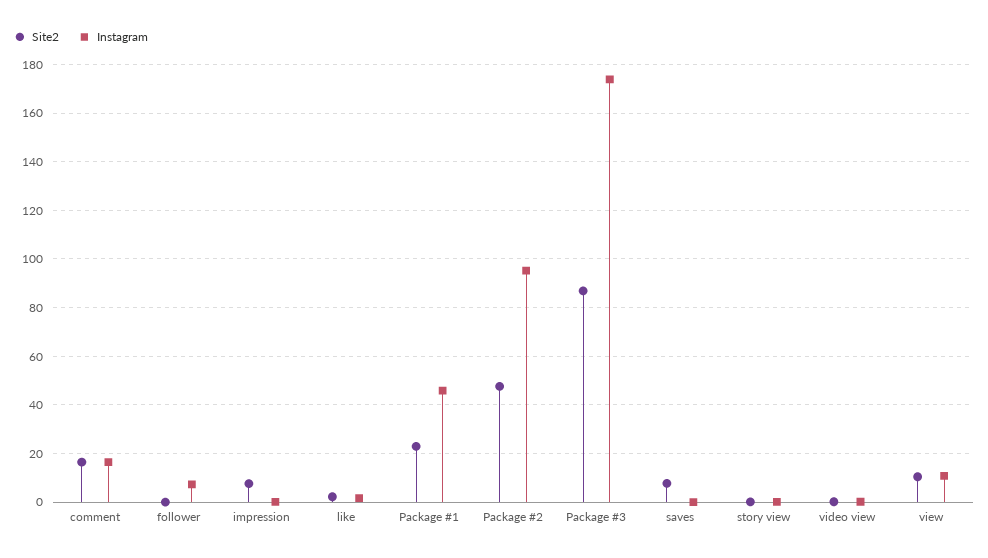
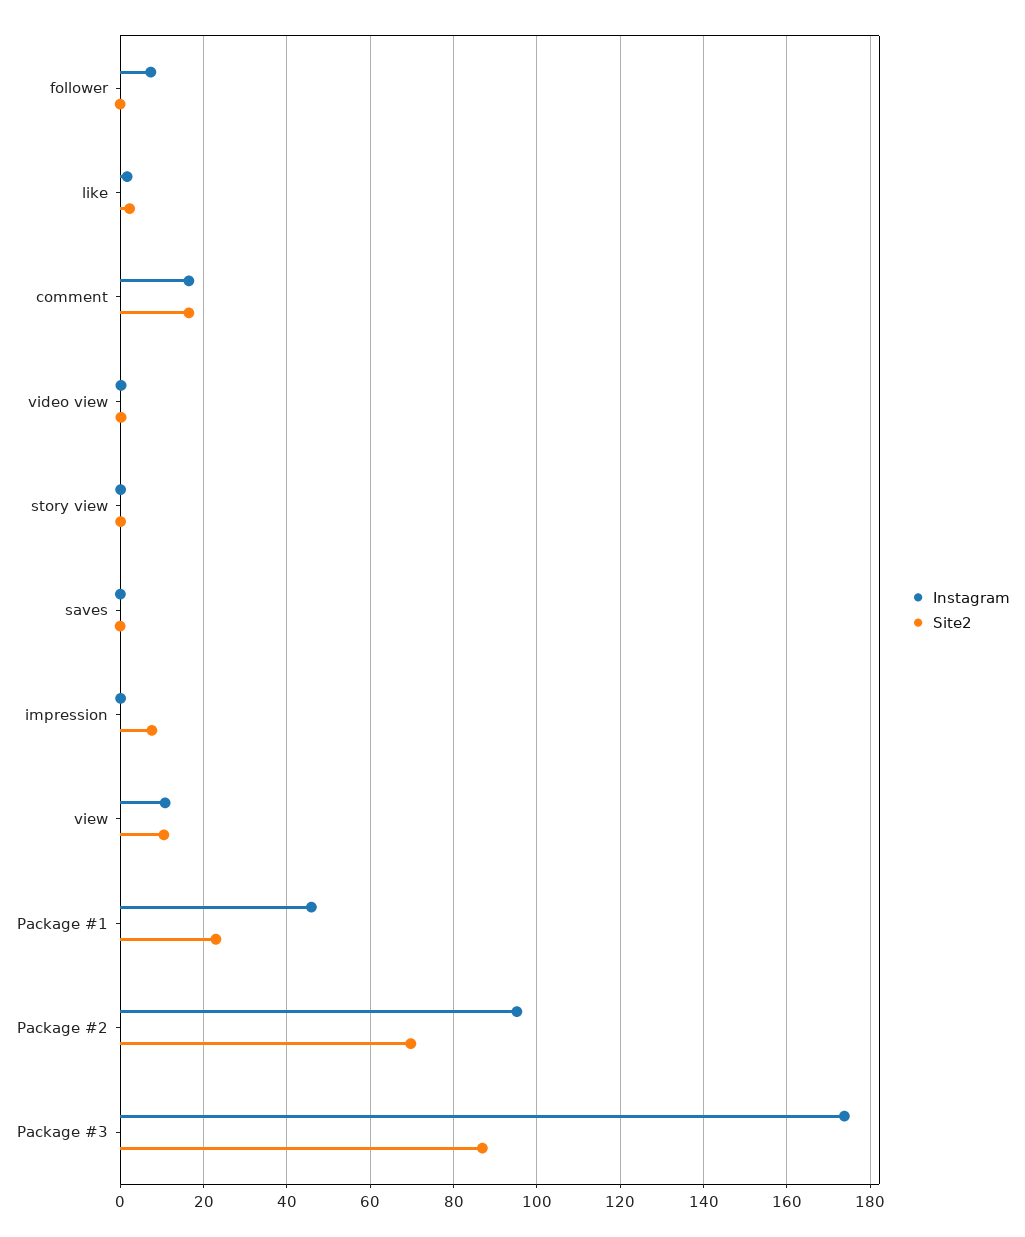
  {
    "Site2": {
      "comment": 16,
      "follower": 0,
      "impression": 8,
      "like": 2,
      "Package #1": 22,
-     "Package #2": 47.5,
+     "Package #2": 70,
      "Package #3": 86,
-     "saves": 7.5,
+     "saves": 0,
      "story view": 0,
      "video view": 0,
      "view": 10
    },
    "Instagram": {
      "comment": 16,
      "follower": 8,
      "impression": 0,
      "like": 2,
      "Package #1": 46,
      "Package #2": 96,
      "Package #3": 174,
      "saves": 0,
      "story view": 0,
      "video view": 0,
      "view": 10
    }
  }

